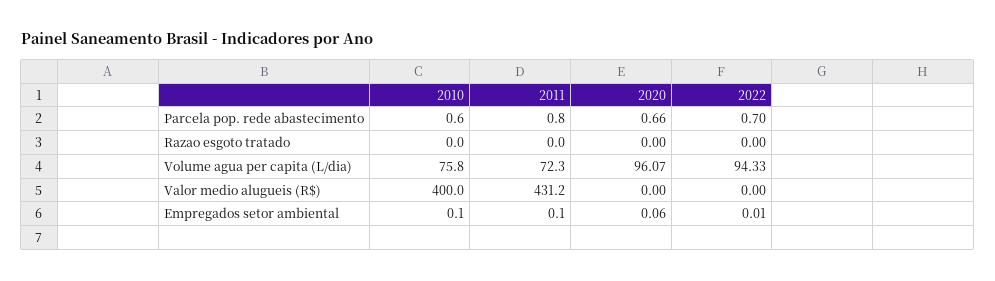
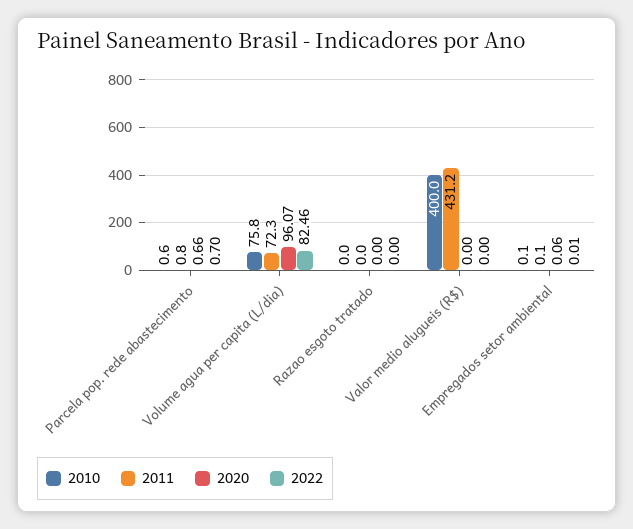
  {
    "2010": {
      "Parcela pop. rede abastecimento": 0.6,
      "Razao esgoto tratado": 0,
      "Volume agua per capita (L/dia)": 75.8,
      "Valor medio alugueis (R$)": 400,
      "Empregados setor ambiental": 0.1
    },
    "2011": {
      "Parcela pop. rede abastecimento": 0.8,
      "Razao esgoto tratado": 0,
      "Volume agua per capita (L/dia)": 72.3,
      "Valor medio alugueis (R$)": 431.2,
      "Empregados setor ambiental": 0.1
    },
    "2020": {
      "Parcela pop. rede abastecimento": 0.66,
      "Razao esgoto tratado": 0,
      "Volume agua per capita (L/dia)": 96.07,
      "Valor medio alugueis (R$)": 0,
      "Empregados setor ambiental": 0.06
    },
    "2022": {
      "Parcela pop. rede abastecimento": 0.7,
      "Razao esgoto tratado": 0,
-     "Volume agua per capita (L/dia)": 94.33,
+     "Volume agua per capita (L/dia)": 82.46,
      "Valor medio alugueis (R$)": 0,
      "Empregados setor ambiental": 0.01
    }
  }

